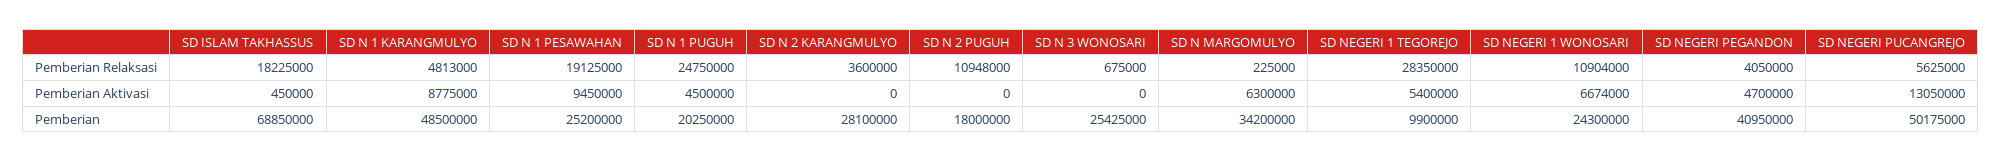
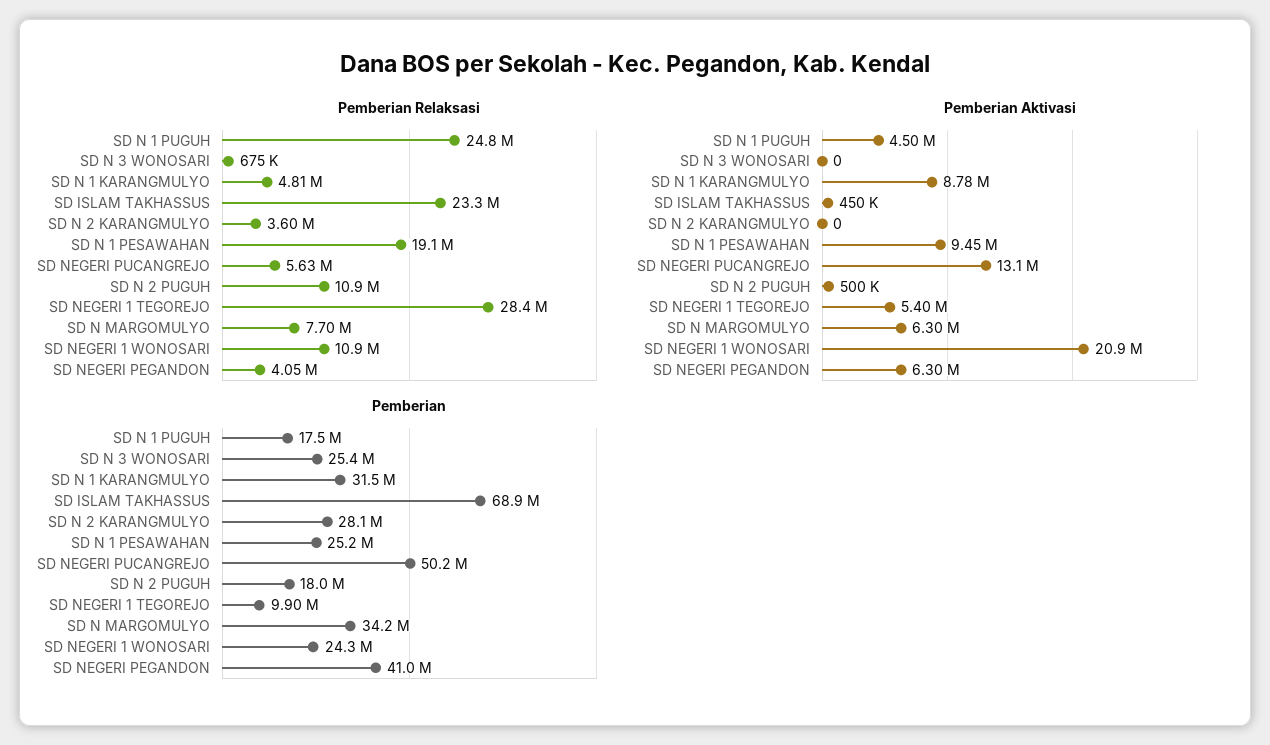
  {
    "Pemberian Relaksasi": {
-     "SD ISLAM TAKHASSUS": 18225000,
+     "SD ISLAM TAKHASSUS": 23300000,
      "SD N 1 KARANGMULYO": 4813000,
      "SD N 1 PESAWAHAN": 19125000,
      "SD N 1 PUGUH": 24750000,
      "SD N 2 KARANGMULYO": 3600000,
      "SD N 2 PUGUH": 10948000,
      "SD N 3 WONOSARI": 675000,
-     "SD N MARGOMULYO": 225000,
+     "SD N MARGOMULYO": 7700000,
      "SD NEGERI 1 TEGOREJO": 28350000,
      "SD NEGERI 1 WONOSARI": 10904000,
      "SD NEGERI PEGANDON": 4050000,
      "SD NEGERI PUCANGREJO": 5625000
    },
    "Pemberian Aktivasi": {
      "SD ISLAM TAKHASSUS": 450000,
      "SD N 1 KARANGMULYO": 8775000,
      "SD N 1 PESAWAHAN": 9450000,
      "SD N 1 PUGUH": 4500000,
      "SD N 2 KARANGMULYO": 0,
-     "SD N 2 PUGUH": 0,
+     "SD N 2 PUGUH": 500000,
      "SD N 3 WONOSARI": 0,
      "SD N MARGOMULYO": 6300000,
      "SD NEGERI 1 TEGOREJO": 5400000,
-     "SD NEGERI 1 WONOSARI": 6674000,
+     "SD NEGERI 1 WONOSARI": 20900000,
-     "SD NEGERI PEGANDON": 4700000,
+     "SD NEGERI PEGANDON": 6300000,
      "SD NEGERI PUCANGREJO": 13050000
    },
    "Pemberian": {
      "SD ISLAM TAKHASSUS": 68850000,
-     "SD N 1 KARANGMULYO": 48500000,
+     "SD N 1 KARANGMULYO": 31500000,
      "SD N 1 PESAWAHAN": 25200000,
-     "SD N 1 PUGUH": 20250000,
+     "SD N 1 PUGUH": 17500000,
      "SD N 2 KARANGMULYO": 28100000,
      "SD N 2 PUGUH": 18000000,
      "SD N 3 WONOSARI": 25425000,
      "SD N MARGOMULYO": 34200000,
      "SD NEGERI 1 TEGOREJO": 9900000,
      "SD NEGERI 1 WONOSARI": 24300000,
      "SD NEGERI PEGANDON": 40950000,
      "SD NEGERI PUCANGREJO": 50175000
    }
  }

